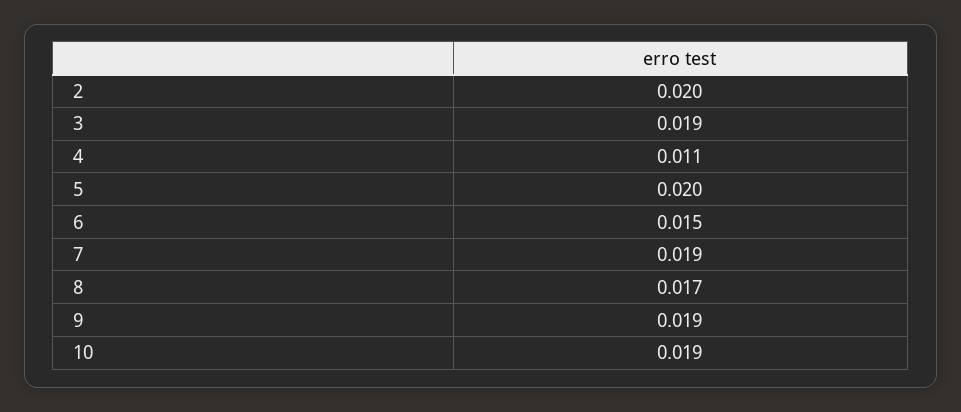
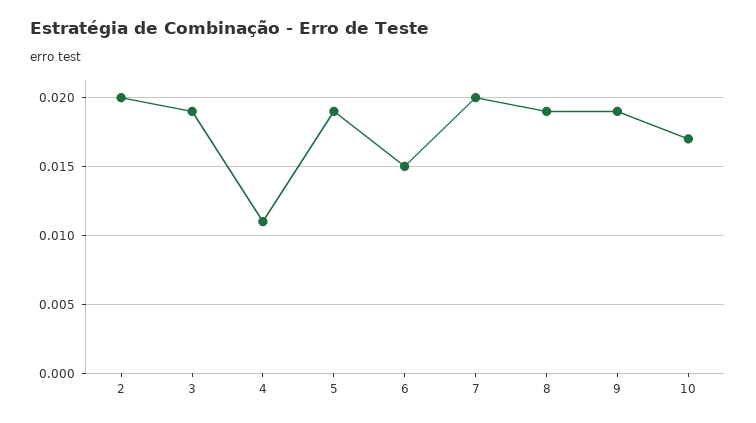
  {
    "2": 0.02,
    "3": 0.019,
    "4": 0.011,
-   "5": 0.02,
+   "5": 0.019,
    "6": 0.015,
-   "7": 0.019,
+   "7": 0.02,
-   "8": 0.017,
+   "8": 0.019,
    "9": 0.019,
-   "10": 0.019
+   "10": 0.017
  }

